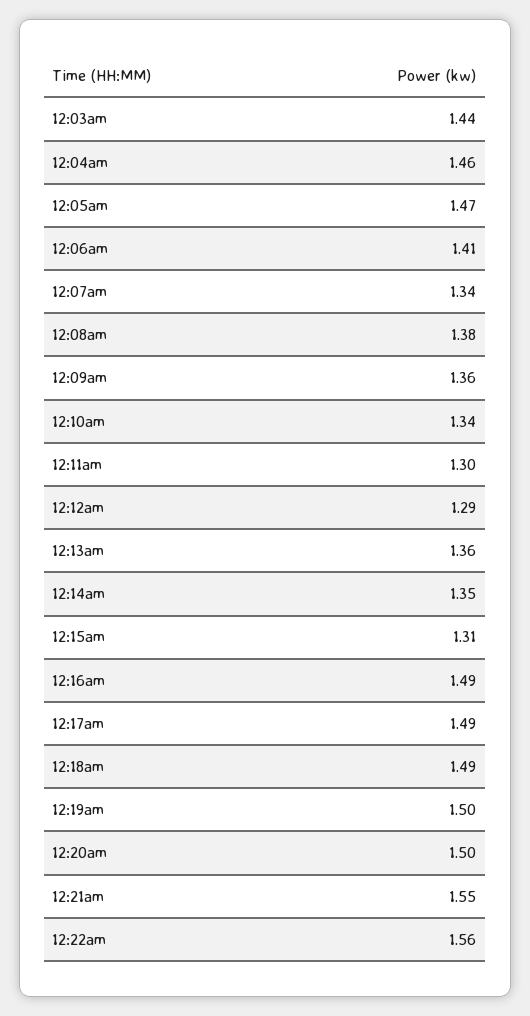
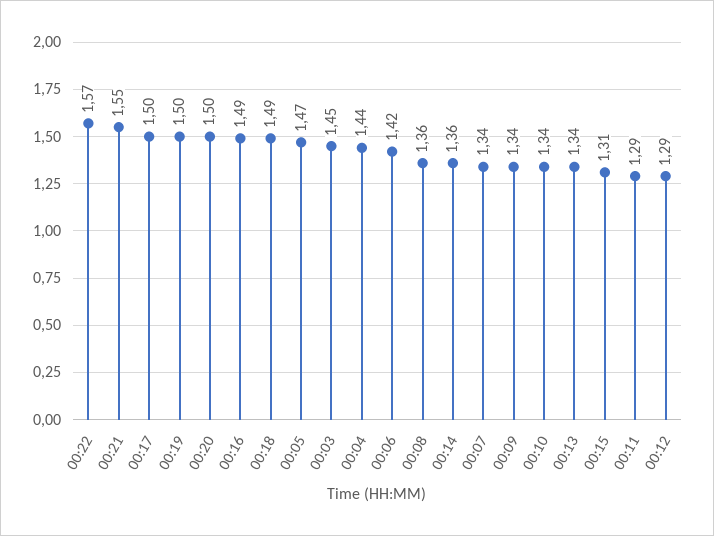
  {
-   "12:03am": 1.44,
+   "12:03am": 1.45,
-   "12:04am": 1.46,
+   "12:04am": 1.44,
    "12:05am": 1.47,
-   "12:06am": 1.41,
+   "12:06am": 1.42,
    "12:07am": 1.34,
-   "12:08am": 1.38,
+   "12:08am": 1.36,
-   "12:09am": 1.36,
+   "12:09am": 1.34,
    "12:10am": 1.34,
-   "12:11am": 1.3,
+   "12:11am": 1.29,
    "12:12am": 1.29,
-   "12:13am": 1.36,
+   "12:13am": 1.34,
-   "12:14am": 1.35,
+   "12:14am": 1.36,
    "12:15am": 1.31,
    "12:16am": 1.49,
-   "12:17am": 1.49,
+   "12:17am": 1.5,
    "12:18am": 1.49,
    "12:19am": 1.5,
    "12:20am": 1.5,
    "12:21am": 1.55,
-   "12:22am": 1.56
+   "12:22am": 1.57
  }

